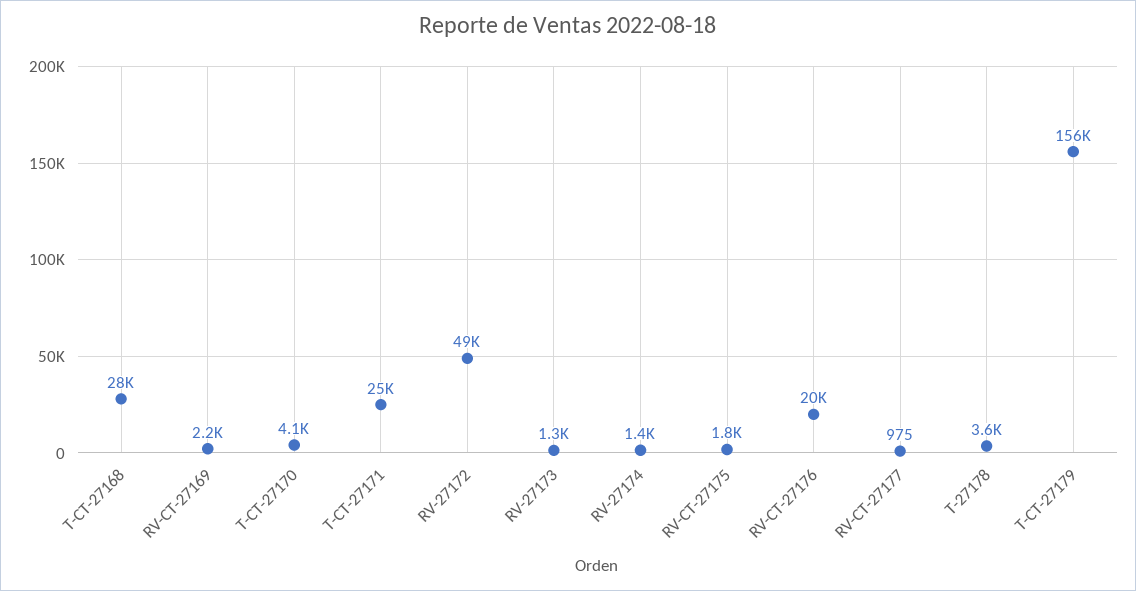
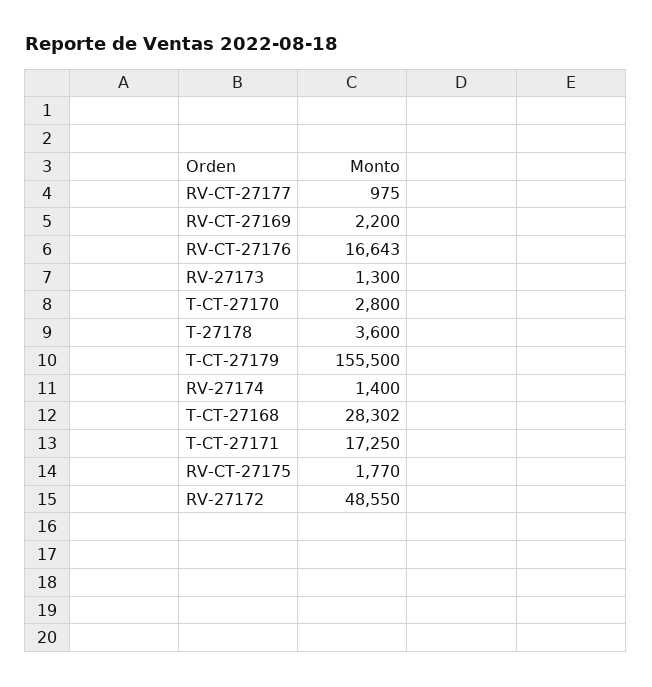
  {
    "T-CT-27168": 28302,
    "RV-CT-27169": 2200,
-   "T-CT-27170": 4100,
+   "T-CT-27170": 2800,
-   "T-CT-27171": 25000,
+   "T-CT-27171": 17250,
    "RV-27172": 48550,
    "RV-27173": 1300,
    "RV-27174": 1400,
    "RV-CT-27175": 1770,
-   "RV-CT-27176": 20000,
+   "RV-CT-27176": 16643,
    "RV-CT-27177": 975,
    "T-27178": 3600,
    "T-CT-27179": 155500
  }

